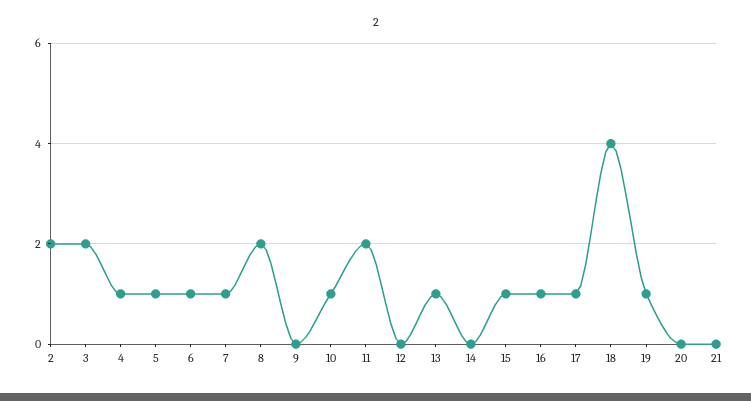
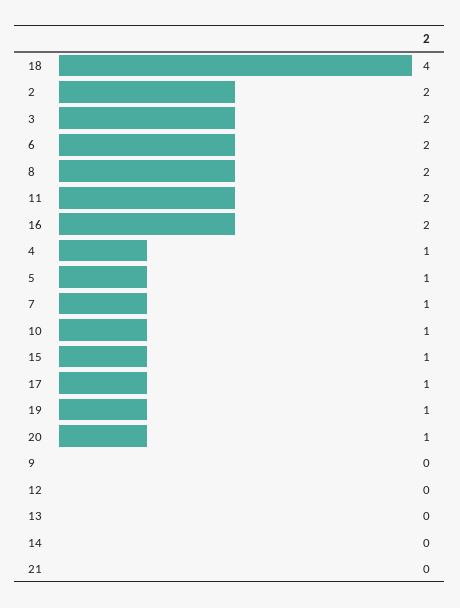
  {
    "2": 2,
    "3": 2,
    "4": 1,
    "5": 1,
-   "6": 1,
+   "6": 2,
    "7": 1,
    "8": 2,
    "9": 0,
    "10": 1,
    "11": 2,
    "12": 0,
-   "13": 1,
+   "13": 0,
    "14": 0,
    "15": 1,
-   "16": 1,
+   "16": 2,
    "17": 1,
    "18": 4,
    "19": 1,
-   "20": 0,
+   "20": 1,
    "21": 0
  }

